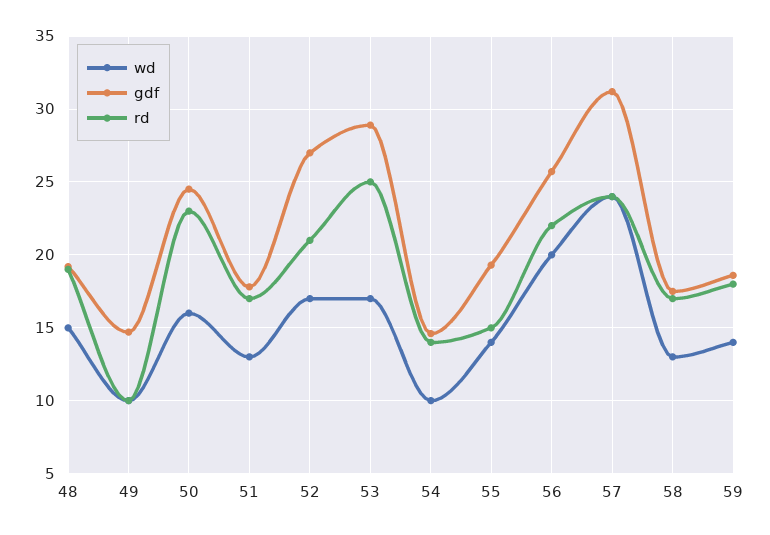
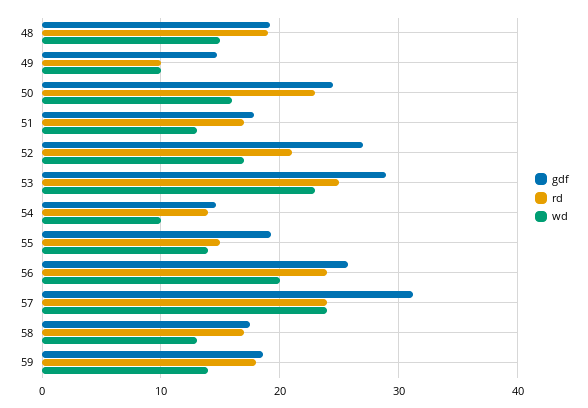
  {
    "wd": {
      "48": 15,
      "49": 10,
      "50": 16,
      "51": 13,
      "52": 17,
-     "53": 17,
+     "53": 23,
      "54": 10,
      "55": 14,
      "56": 20,
      "57": 24,
      "58": 13,
      "59": 14
    },
    "gdf": {
      "48": 19,
      "49": 14.5,
      "50": 24.5,
      "51": 18,
      "52": 27,
      "53": 29,
      "54": 14.5,
      "55": 19.5,
      "56": 25.5,
      "57": 31,
      "58": 17.5,
      "59": 18.5
    },
    "rd": {
      "48": 19,
      "49": 10,
      "50": 23,
      "51": 17,
      "52": 21,
      "53": 25,
      "54": 14,
      "55": 15,
-     "56": 22,
+     "56": 24,
      "57": 24,
      "58": 17,
      "59": 18
    }
  }

